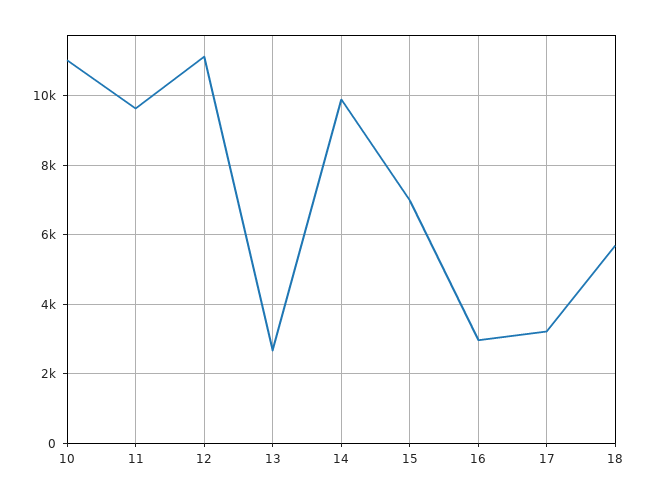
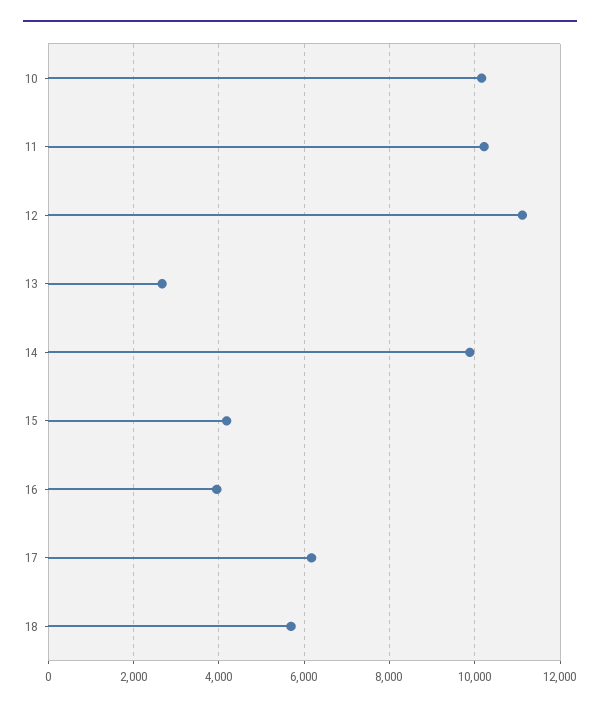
  {
-   "10": 11000,
+   "10": 10200,
-   "11": 9600,
+   "11": 10200,
    "12": 11200,
    "13": 2600,
    "14": 9800,
-   "15": 7000,
+   "15": 4200,
-   "16": 3000,
+   "16": 4000,
-   "17": 3200,
+   "17": 6200,
    "18": 5600
  }

